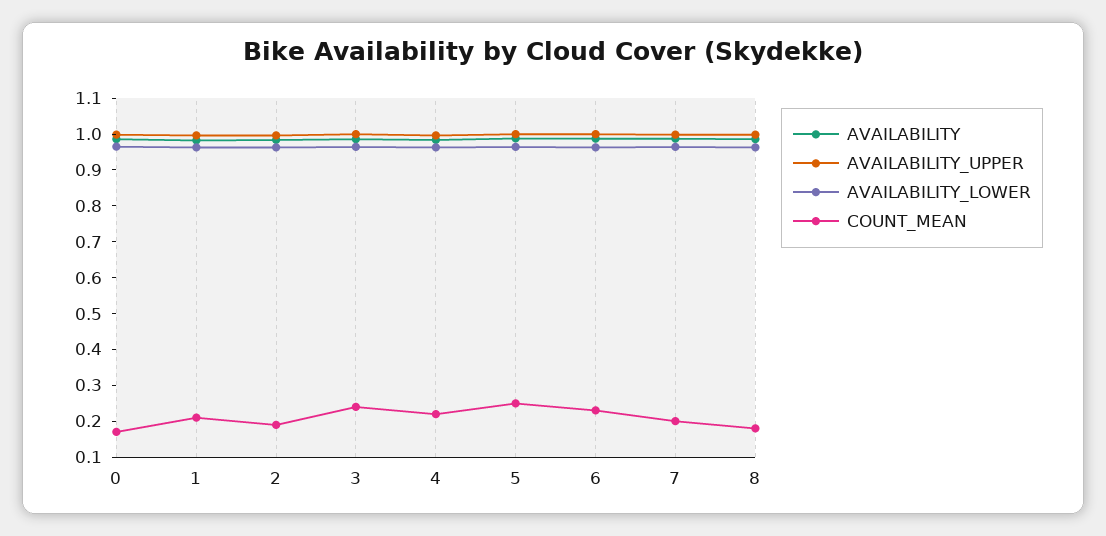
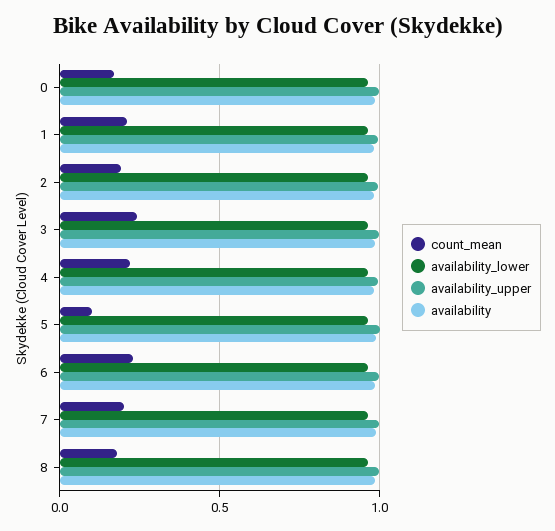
  {
    "AVAILABILITY": {
      "0": 0.975,
      "1": 0.975,
      "2": 0.975,
      "3": 0.975,
      "4": 0.975,
      "5": 1,
      "6": 0.975,
      "7": 1,
      "8": 0.975
    },
    "AVAILABILITY_UPPER": {
      "0": 1,
      "1": 1,
      "2": 1,
      "3": 1,
      "4": 1,
      "5": 1,
      "6": 1,
      "7": 1,
      "8": 1
    },
    "AVAILABILITY_LOWER": {
      "0": 0.975,
      "1": 0.975,
      "2": 0.975,
      "3": 0.975,
      "4": 0.975,
      "5": 0.975,
      "6": 0.975,
      "7": 0.975,
      "8": 0.975
    },
    "COUNT_MEAN": {
      "0": 0.175,
      "1": 0.2,
      "2": 0.2,
      "3": 0.25,
      "4": 0.225,
-     "5": 0.25,
+     "5": 0.1,
      "6": 0.225,
      "7": 0.2,
      "8": 0.175
    }
  }

